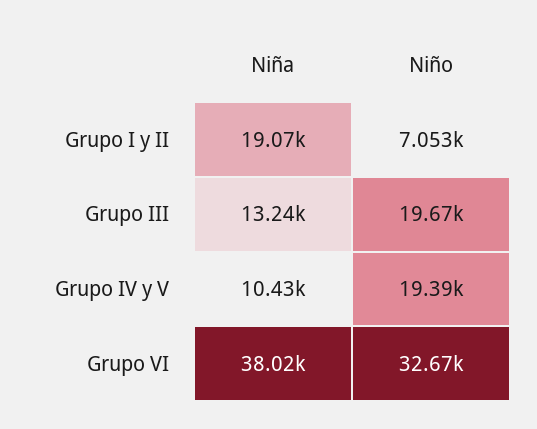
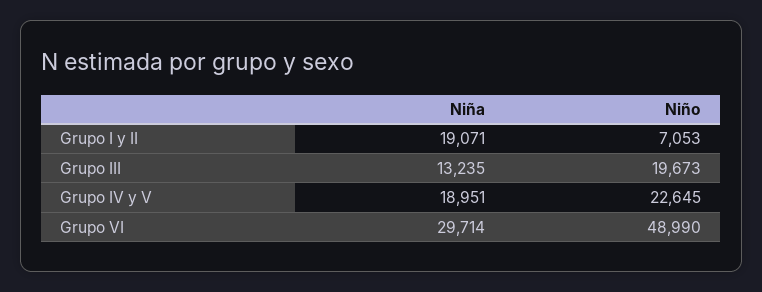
  {
    "Niña": {
      "Grupo I y II": 19071,
      "Grupo III": 13235,
-     "Grupo IV y V": 10430,
+     "Grupo IV y V": 18951,
-     "Grupo VI": 38020
+     "Grupo VI": 29714
    },
    "Niño": {
      "Grupo I y II": 7053,
      "Grupo III": 19673,
-     "Grupo IV y V": 19390,
+     "Grupo IV y V": 22645,
-     "Grupo VI": 32670
+     "Grupo VI": 48990
    }
  }

